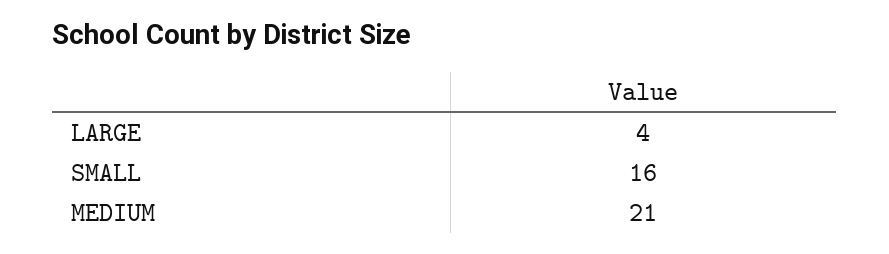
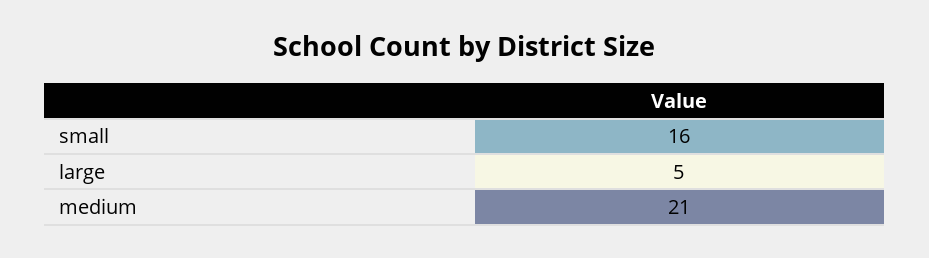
  {
-   "LARGE": 4,
+   "LARGE": 5,
    "SMALL": 16,
    "MEDIUM": 21
  }

